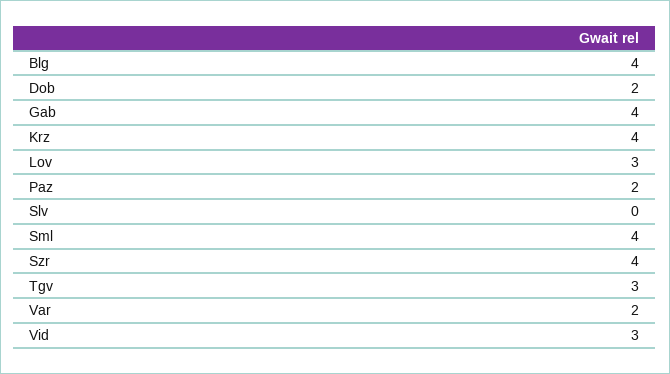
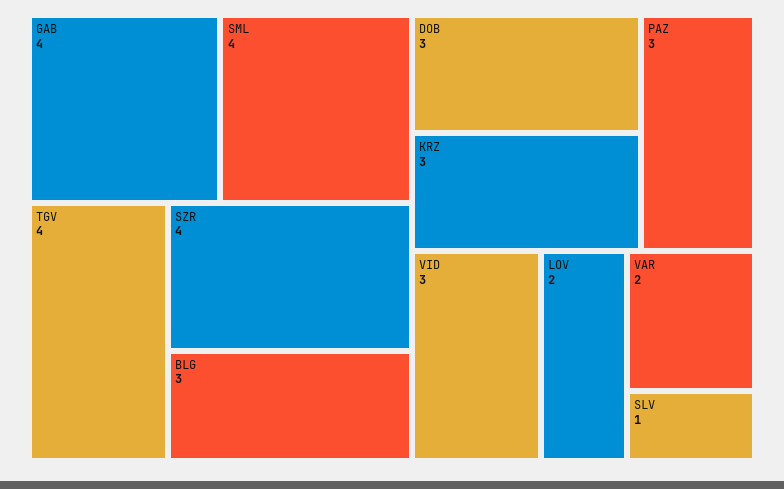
  {
-   "Blg": 4,
+   "Blg": 3,
-   "Dob": 2,
+   "Dob": 3,
    "Gab": 4,
-   "Krz": 4,
+   "Krz": 3,
-   "Lov": 3,
+   "Lov": 2,
-   "Paz": 2,
+   "Paz": 3,
-   "Slv": 0,
+   "Slv": 1,
    "Sml": 4,
    "Szr": 4,
-   "Tgv": 3,
+   "Tgv": 4,
    "Var": 2,
    "Vid": 3
  }

